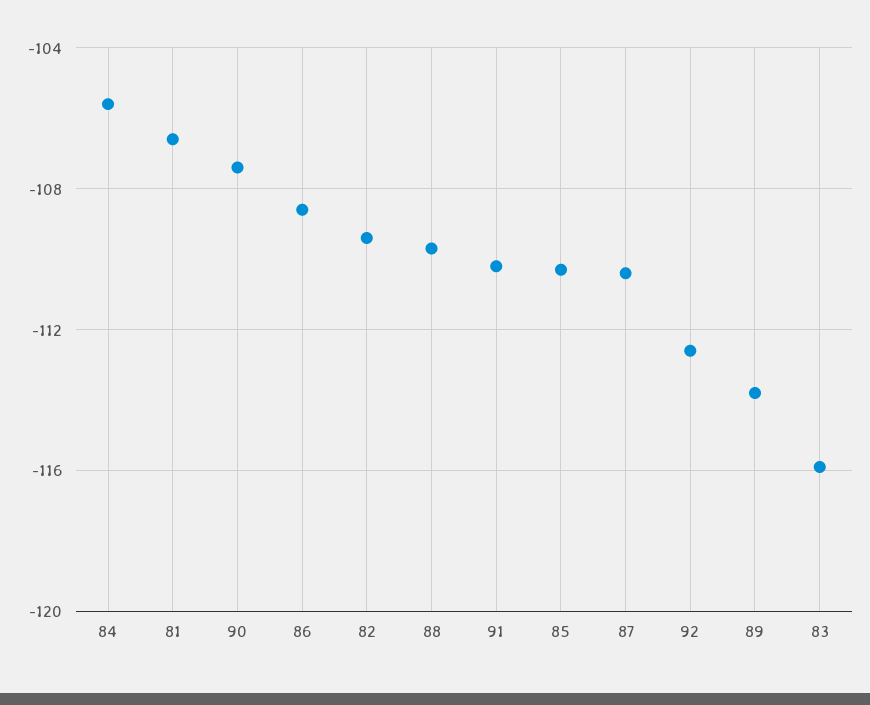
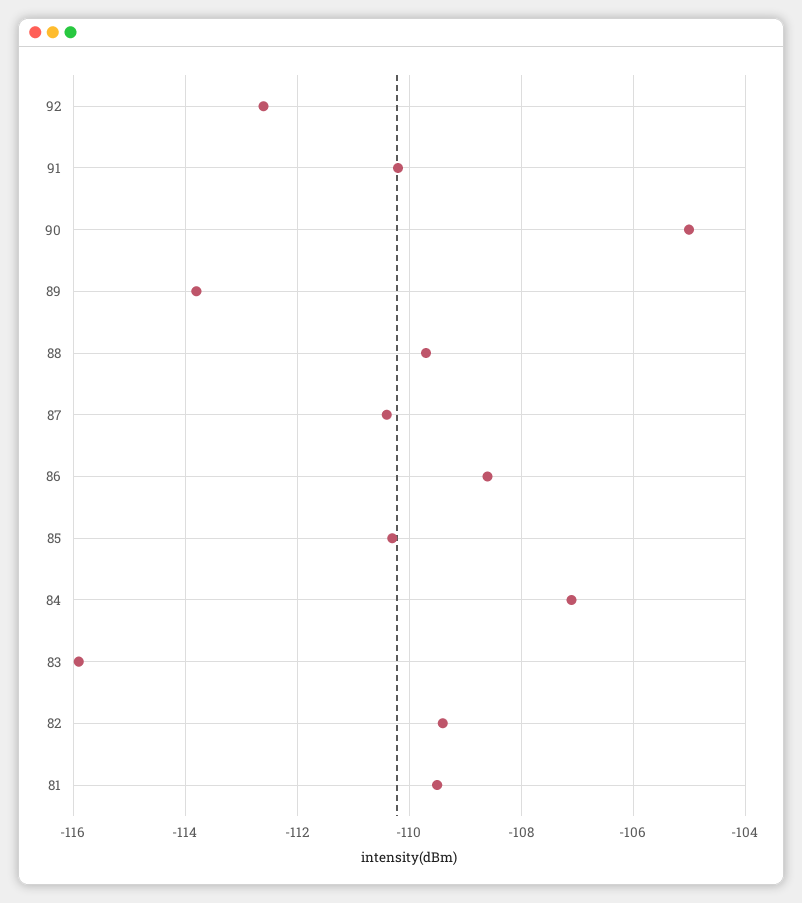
  {
-   "84": -105.5,
+   "84": -107,
-   "81": -106.5,
+   "81": -109.5,
-   "90": -107.5,
+   "90": -105,
    "86": -108.5,
    "82": -109.5,
    "88": -109.5,
    "91": -110,
    "85": -110.5,
    "87": -110.5,
    "92": -112.5,
    "89": -114,
    "83": -116
  }

